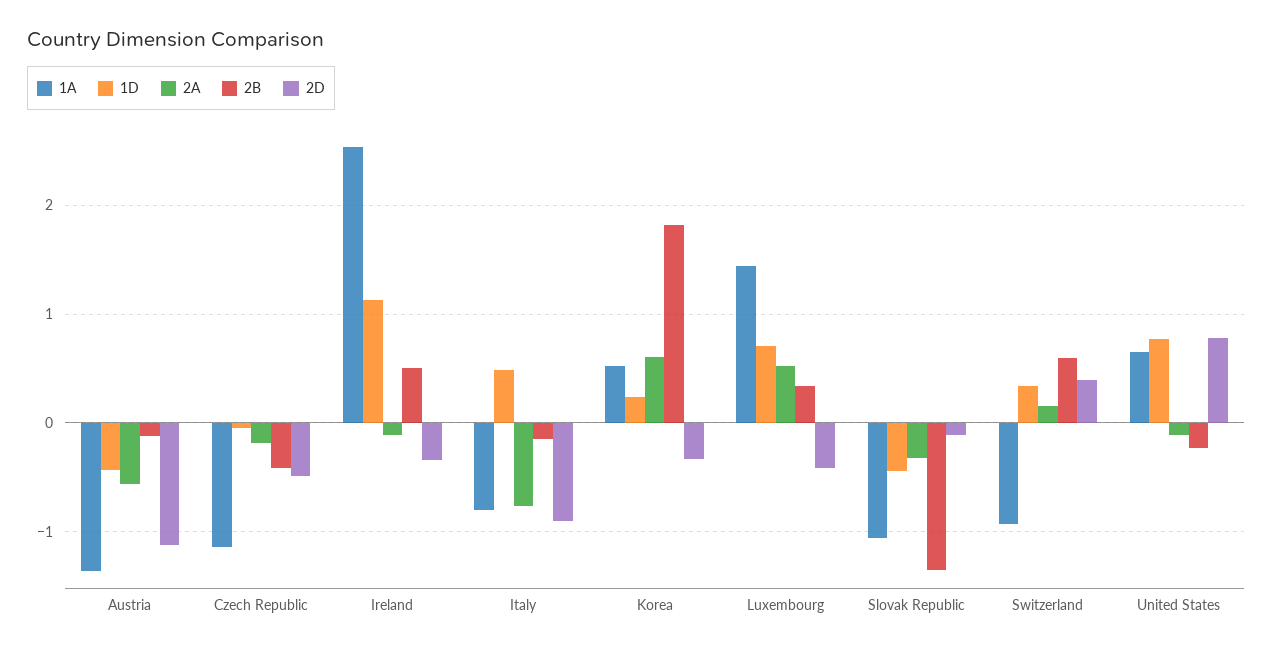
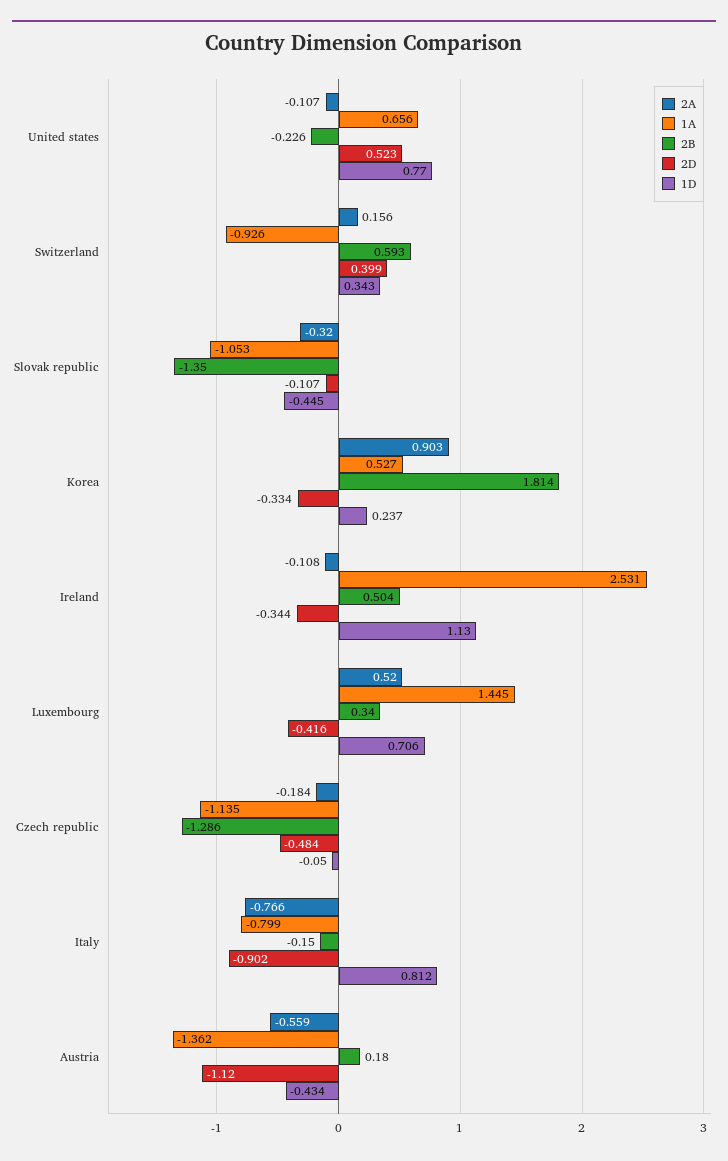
  {
    "1A": {
      "Austria": -1.362,
      "Czech Republic": -1.135,
      "Ireland": 2.531,
      "Italy": -0.799,
      "Korea": 0.527,
      "Luxembourg": 1.445,
      "Slovak Republic": -1.053,
      "Switzerland": -0.926,
      "United States": 0.656
    },
    "1D": {
      "Austria": -0.434,
      "Czech Republic": -0.05,
      "Ireland": 1.13,
-     "Italy": 0.5,
+     "Italy": 0.812,
      "Korea": 0.237,
      "Luxembourg": 0.706,
      "Slovak Republic": -0.445,
      "Switzerland": 0.343,
      "United States": 0.77
    },
    "2A": {
      "Austria": -0.559,
      "Czech Republic": -0.184,
      "Ireland": -0.108,
      "Italy": -0.766,
-     "Korea": 0.6,
+     "Korea": 0.903,
      "Luxembourg": 0.52,
      "Slovak Republic": -0.32,
      "Switzerland": 0.156,
      "United States": -0.107
    },
    "2B": {
-     "Austria": -0.1,
+     "Austria": 0.18,
-     "Czech Republic": -0.4,
+     "Czech Republic": -1.286,
      "Ireland": 0.504,
      "Italy": -0.15,
      "Korea": 1.814,
      "Luxembourg": 0.34,
      "Slovak Republic": -1.35,
      "Switzerland": 0.593,
      "United States": -0.226
    },
    "2D": {
      "Austria": -1.12,
      "Czech Republic": -0.484,
      "Ireland": -0.344,
      "Italy": -0.902,
      "Korea": -0.334,
      "Luxembourg": -0.416,
      "Slovak Republic": -0.107,
      "Switzerland": 0.399,
-     "United States": 0.8
+     "United States": 0.523
    }
  }

